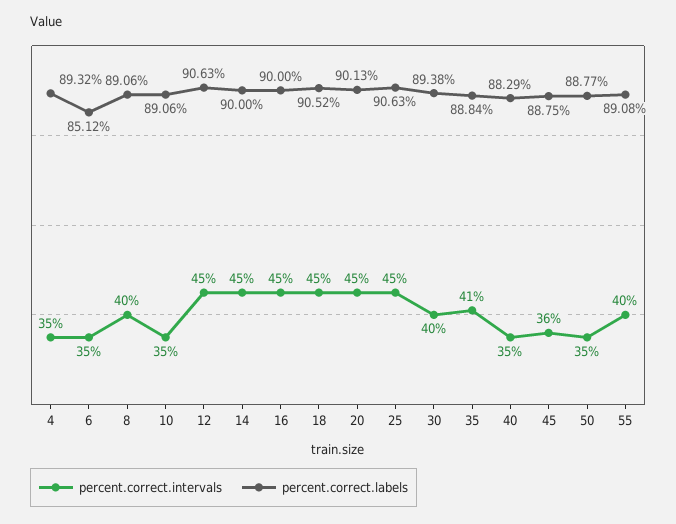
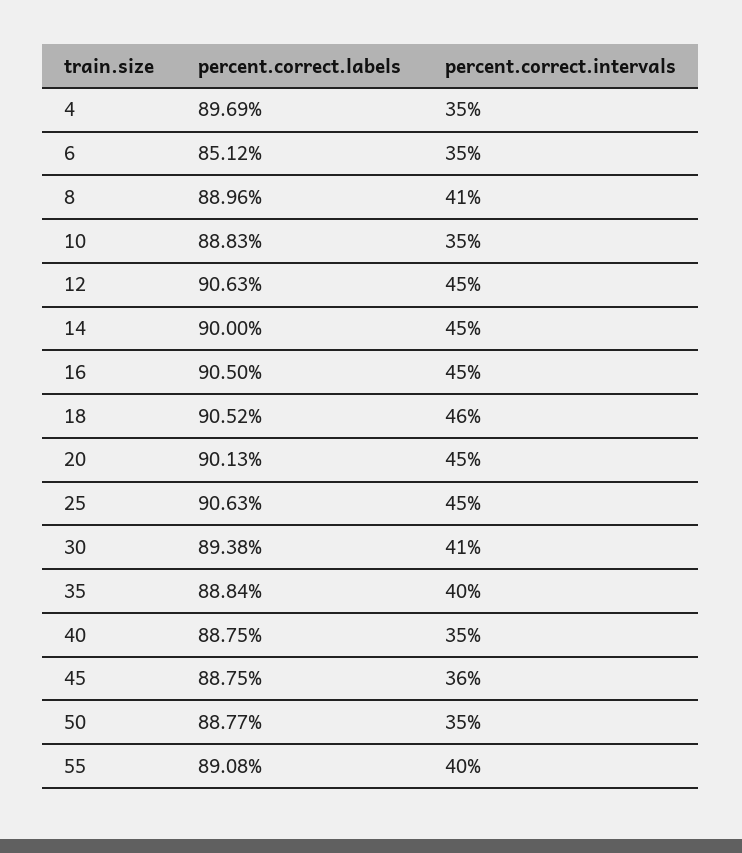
  {
    "percent.correct.intervals": {
      "4": 35,
      "6": 35,
-     "8": 40,
+     "8": 41,
      "10": 35,
      "12": 45,
      "14": 45,
      "16": 45,
-     "18": 45,
+     "18": 46,
      "20": 45,
      "25": 45,
-     "30": 40,
+     "30": 41,
-     "35": 41,
+     "35": 40,
      "40": 35,
      "45": 36,
      "50": 35,
      "55": 40
    },
    "percent.correct.labels": {
-     "4": 89.32,
+     "4": 89.69,
      "6": 85.12,
-     "8": 89.06,
+     "8": 88.96,
-     "10": 89.06,
+     "10": 88.83,
      "12": 90.63,
      "14": 90,
-     "16": 90,
+     "16": 90.5,
      "18": 90.52,
      "20": 90.13,
      "25": 90.63,
      "30": 89.38,
      "35": 88.84,
-     "40": 88.29,
+     "40": 88.75,
      "45": 88.75,
      "50": 88.77,
      "55": 89.08
    }
  }

